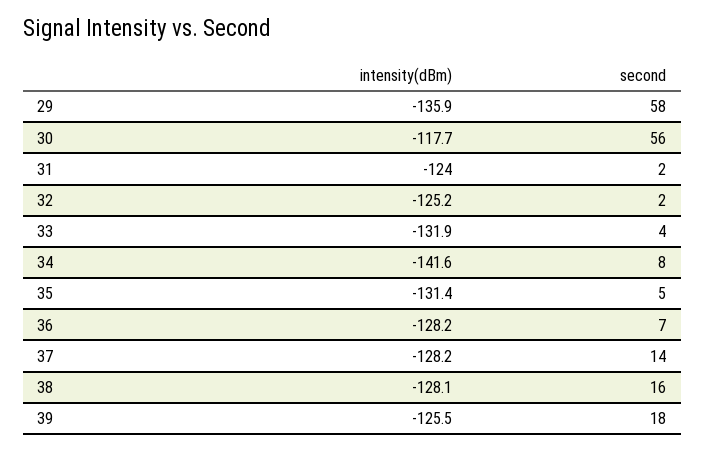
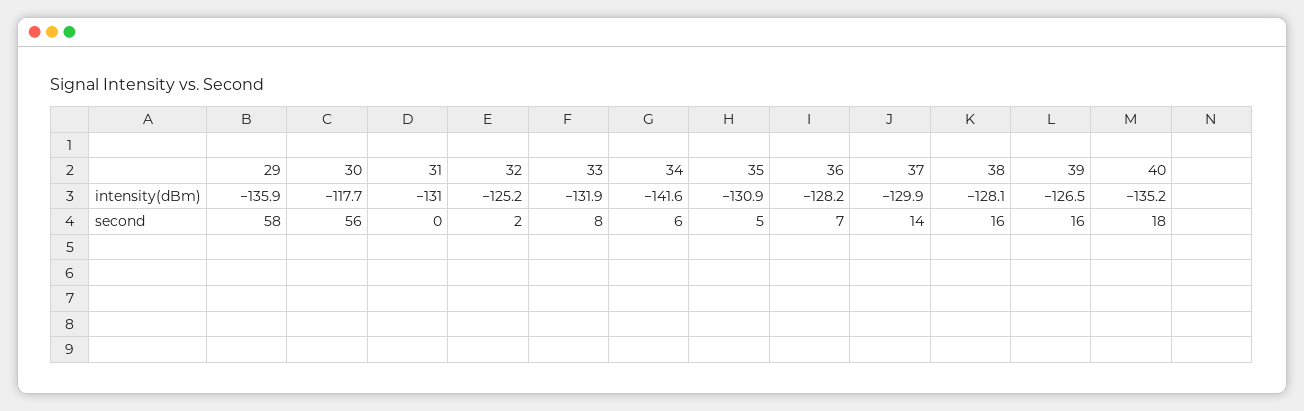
  {
    "intensity(dBm)": {
      "29": -135.9,
      "30": -117.7,
-     "31": -124,
+     "31": -131,
      "32": -125.2,
      "33": -131.9,
      "34": -141.6,
-     "35": -131.4,
+     "35": -130.9,
      "36": -128.2,
-     "37": -128.2,
+     "37": -129.9,
      "38": -128.1,
-     "39": -125.5
+     "39": -126.5,
+     "40": -135.2
    },
    "second": {
      "29": 58,
      "30": 56,
-     "31": 2,
+     "31": 0,
      "32": 2,
-     "33": 4,
+     "33": 8,
-     "34": 8,
+     "34": 6,
      "35": 5,
      "36": 7,
      "37": 14,
      "38": 16,
-     "39": 18
+     "39": 16,
+     "40": 18
    }
  }

